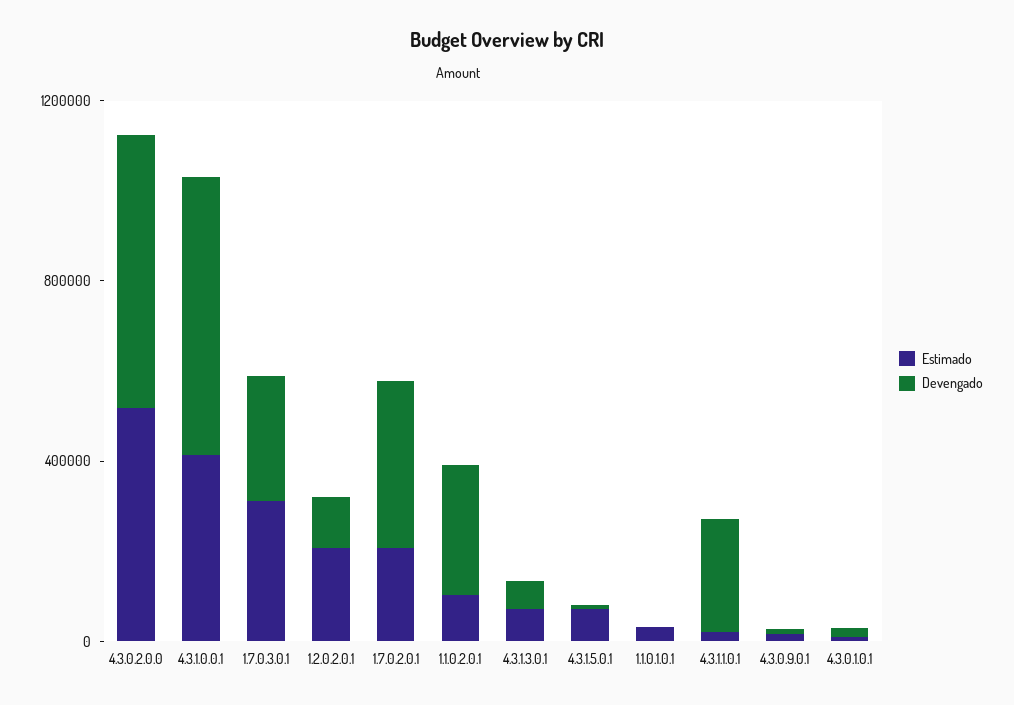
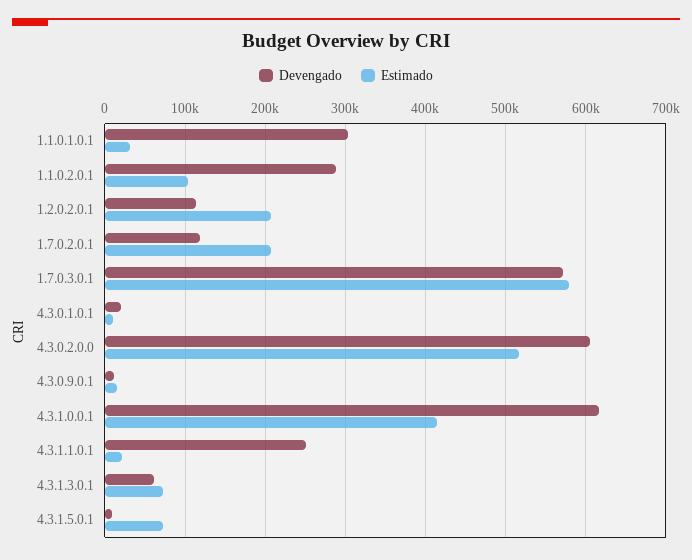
  {
    "Estimado": {
      "4.3.0.2.0.0": 520000,
      "4.3.1.0.0.1": 410000,
-     "1.7.0.3.0.1": 300000,
+     "1.7.0.3.0.1": 580000,
      "1.2.0.2.0.1": 210000,
      "1.7.0.2.0.1": 210000,
      "1.1.0.2.0.1": 100000,
      "4.3.1.3.0.1": 70000,
      "4.3.1.5.0.1": 70000,
      "1.1.0.1.0.1": 30000,
      "4.3.1.1.0.1": 20000,
      "4.3.0.9.0.1": 20000,
      "4.3.0.1.0.1": 10000
    },
    "Devengado": {
      "4.3.0.2.0.0": 610000,
      "4.3.1.0.0.1": 620000,
-     "1.7.0.3.0.1": 300000,
+     "1.7.0.3.0.1": 570000,
      "1.2.0.2.0.1": 110000,
-     "1.7.0.2.0.1": 400000,
+     "1.7.0.2.0.1": 120000,
      "1.1.0.2.0.1": 290000,
      "4.3.1.3.0.1": 60000,
      "4.3.1.5.0.1": 10000,
-     "1.1.0.1.0.1": 0,
+     "1.1.0.1.0.1": 300000,
      "4.3.1.1.0.1": 250000,
      "4.3.0.9.0.1": 10000,
      "4.3.0.1.0.1": 20000
    }
  }

